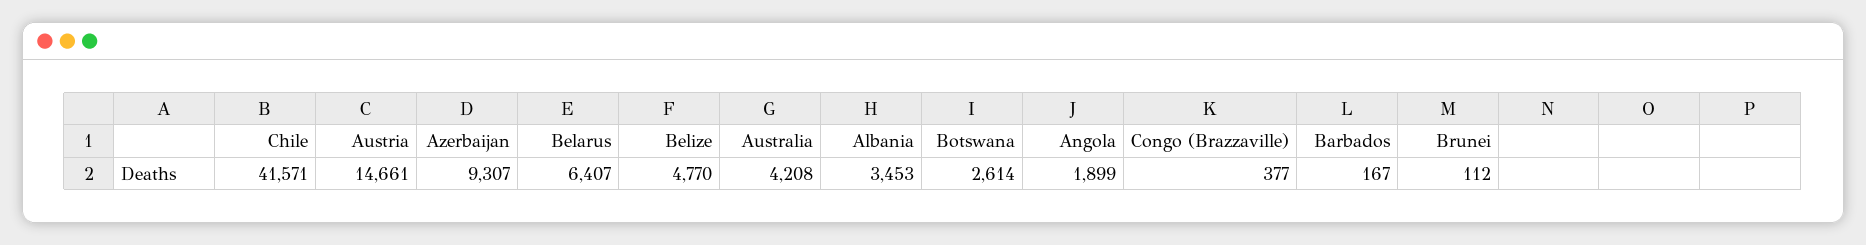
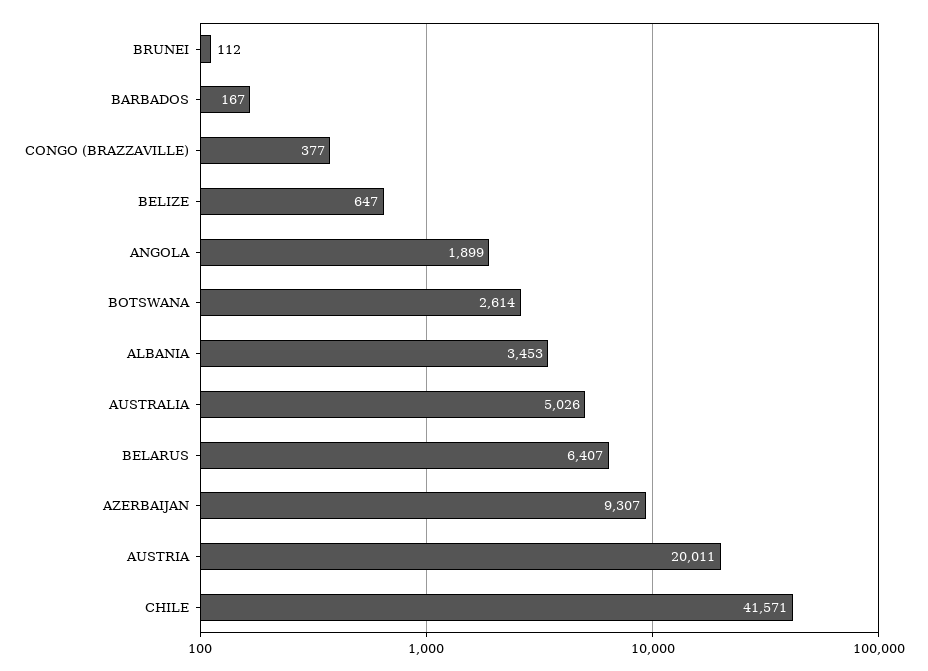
  {
    "Chile": 41571,
-   "Austria": 14661,
+   "Austria": 20011,
    "Azerbaijan": 9307,
    "Belarus": 6407,
-   "Belize": 4770,
+   "Belize": 647,
-   "Australia": 4208,
+   "Australia": 5026,
    "Albania": 3453,
    "Botswana": 2614,
    "Angola": 1899,
    "Congo (Brazzaville)": 377,
    "Barbados": 167,
    "Brunei": 112
  }

